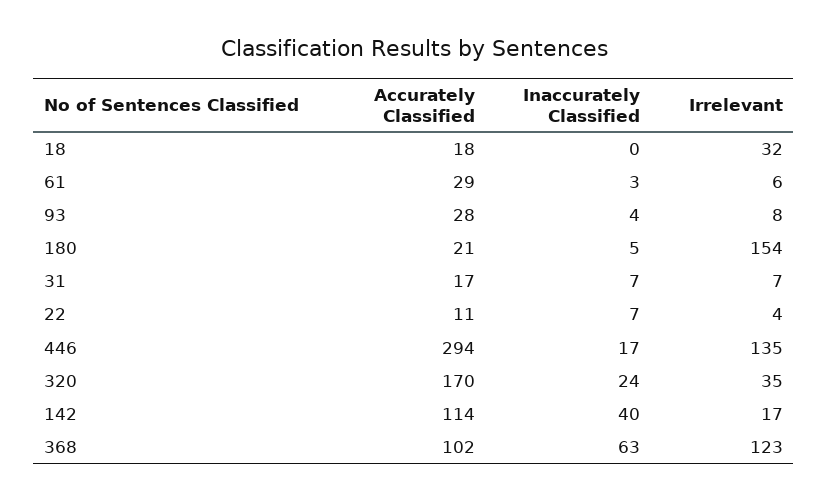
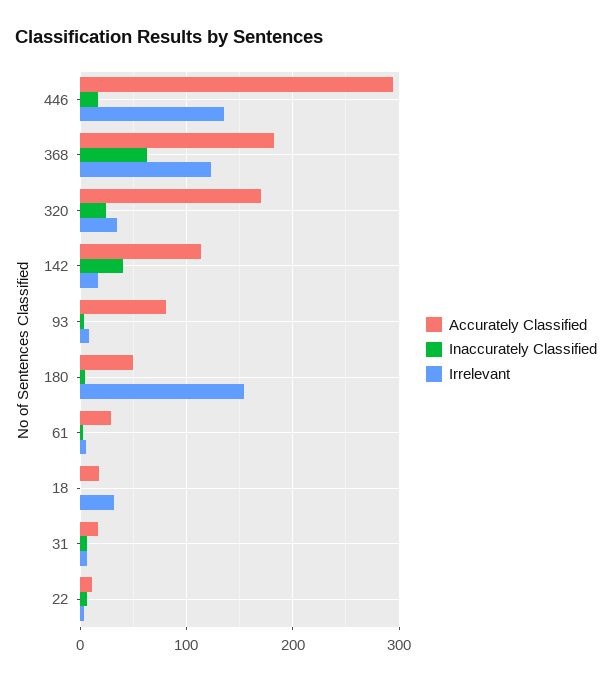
  {
    "Accurately Classified": {
      "18": 18,
      "61": 29,
-     "93": 28,
+     "93": 80,
-     "180": 21,
+     "180": 50,
      "31": 17,
      "22": 11,
      "446": 294,
      "320": 170,
      "142": 114,
-     "368": 102
+     "368": 180
    },
    "Inaccurately Classified": {
      "18": 0,
      "61": 3,
      "93": 4,
      "180": 5,
      "31": 7,
      "22": 7,
      "446": 17,
      "320": 24,
      "142": 40,
      "368": 63
    },
    "Irrelevant": {
      "18": 32,
      "61": 6,
      "93": 8,
      "180": 154,
      "31": 7,
      "22": 4,
      "446": 135,
      "320": 35,
      "142": 17,
      "368": 123
    }
  }

